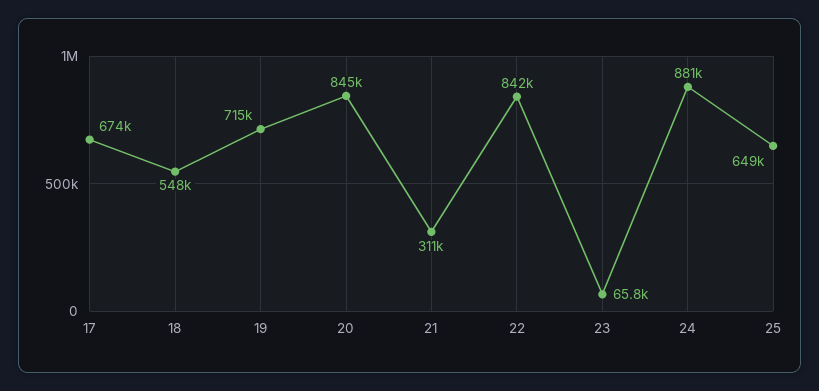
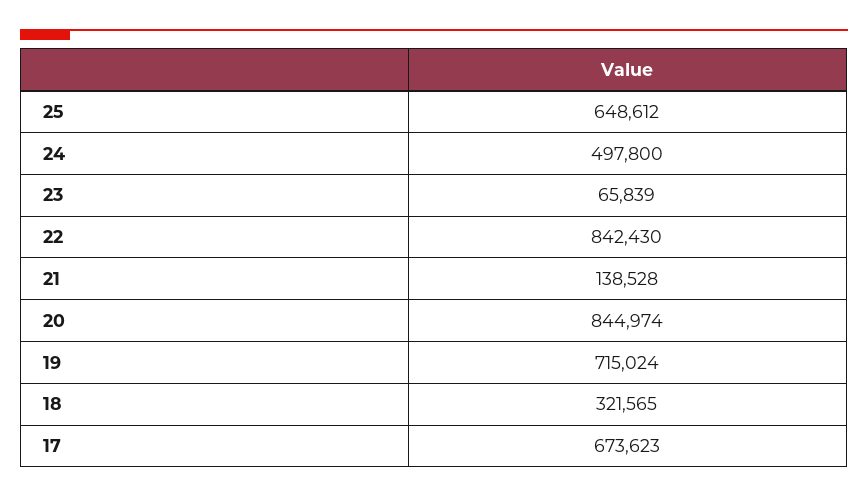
  {
    "17": 673623,
-   "18": 548000,
+   "18": 321565,
    "19": 715024,
    "20": 844974,
-   "21": 311000,
+   "21": 138528,
    "22": 842430,
    "23": 65839,
-   "24": 881000,
+   "24": 497800,
    "25": 648612
  }

